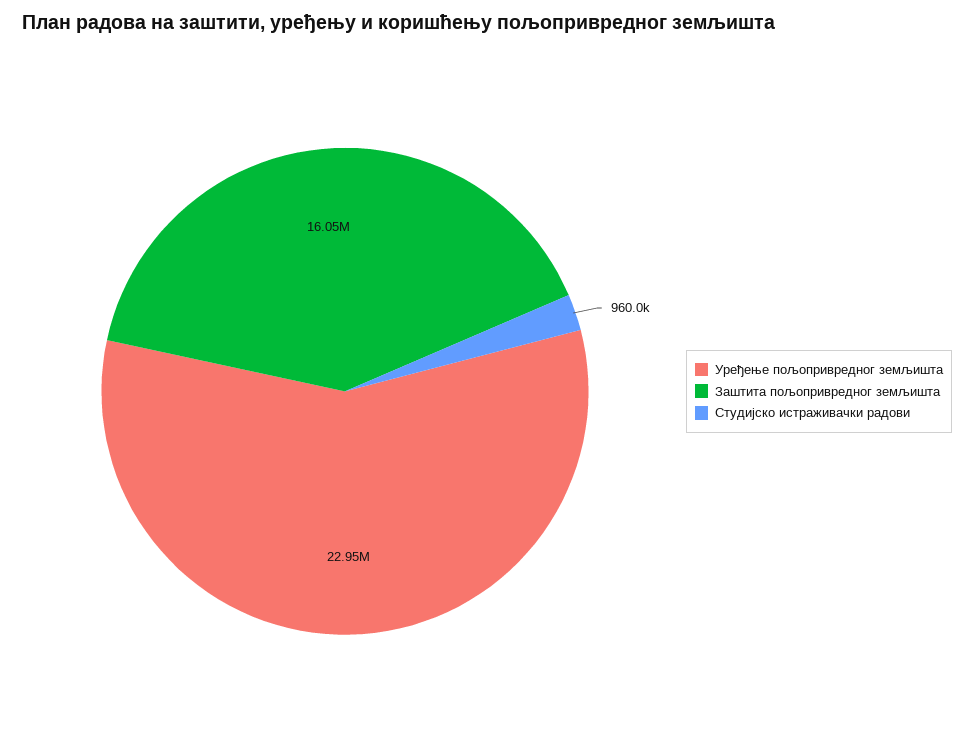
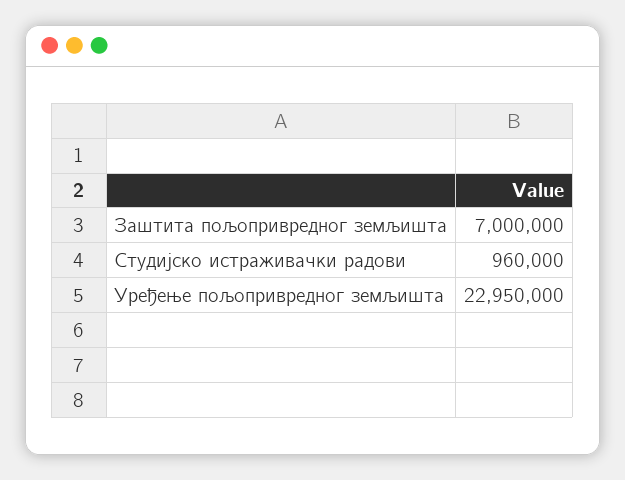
  {
    "Уређење пољопривредног земљишта": 22950000,
-   "Заштита пољопривредног земљишта": 16050000,
+   "Заштита пољопривредног земљишта": 7000000,
    "Студијско истраживачки радови": 960000
  }

